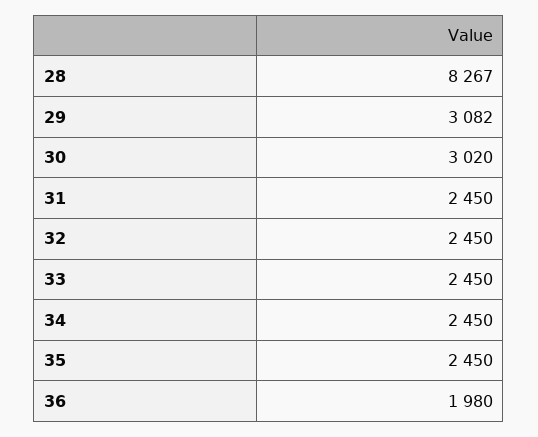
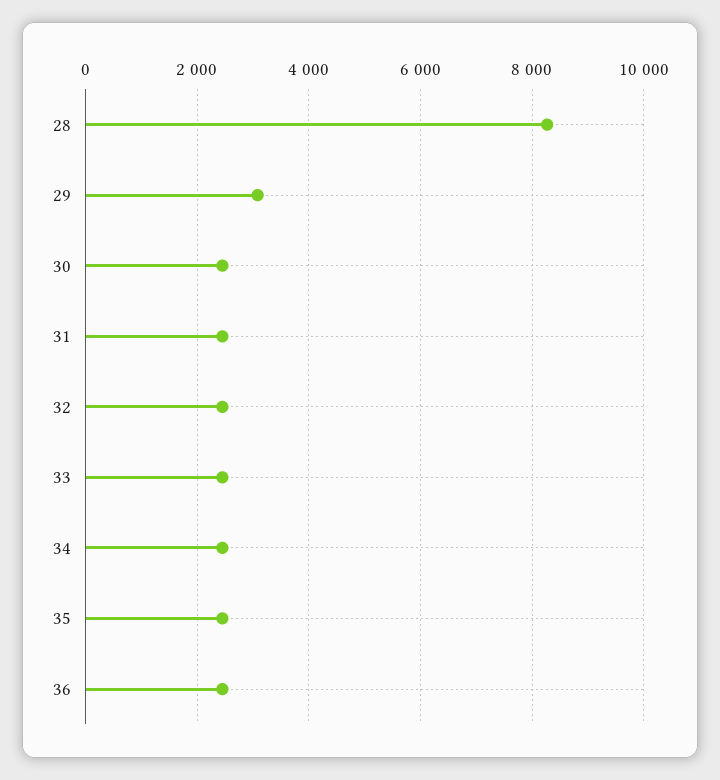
  {
    "28": 8267,
    "29": 3082,
-   "30": 3020,
+   "30": 2400,
    "31": 2450,
    "32": 2450,
    "33": 2450,
    "34": 2450,
    "35": 2450,
-   "36": 1980
+   "36": 2400
  }

